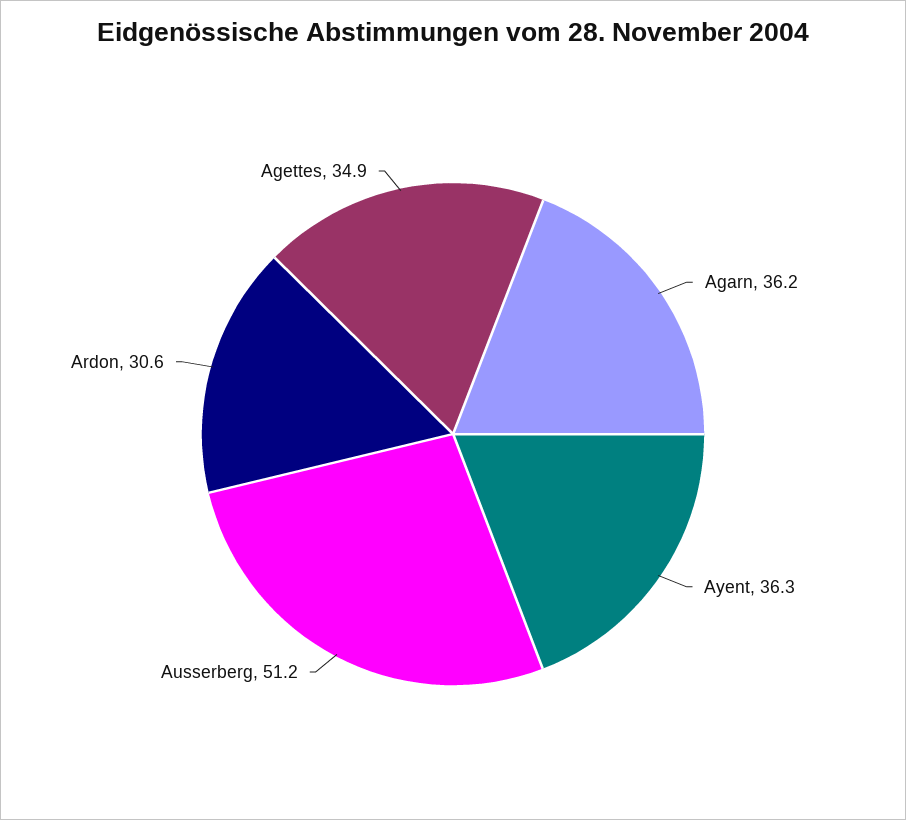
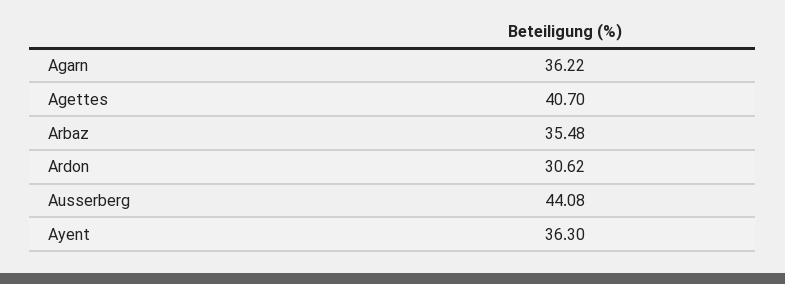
  {
    "Agarn": 36.22,
    "Ayent": 36.3,
-   "Ausserberg": 51.2,
+   "Ausserberg": 44.08,
    "Ardon": 30.62,
-   "Agettes": 34.9
+   "Agettes": 40.7,
+   "Arbaz": 35.48
  }

